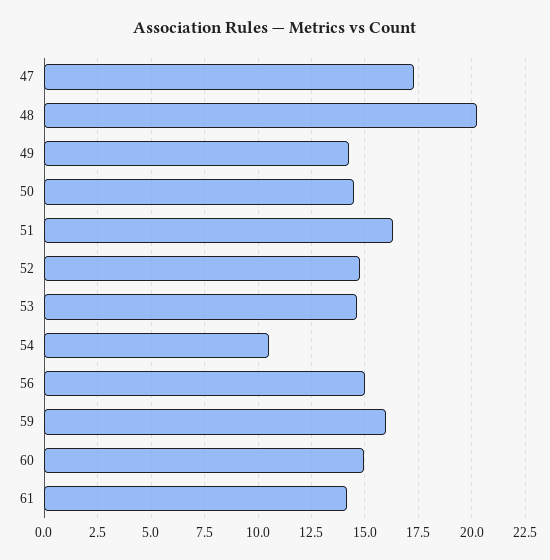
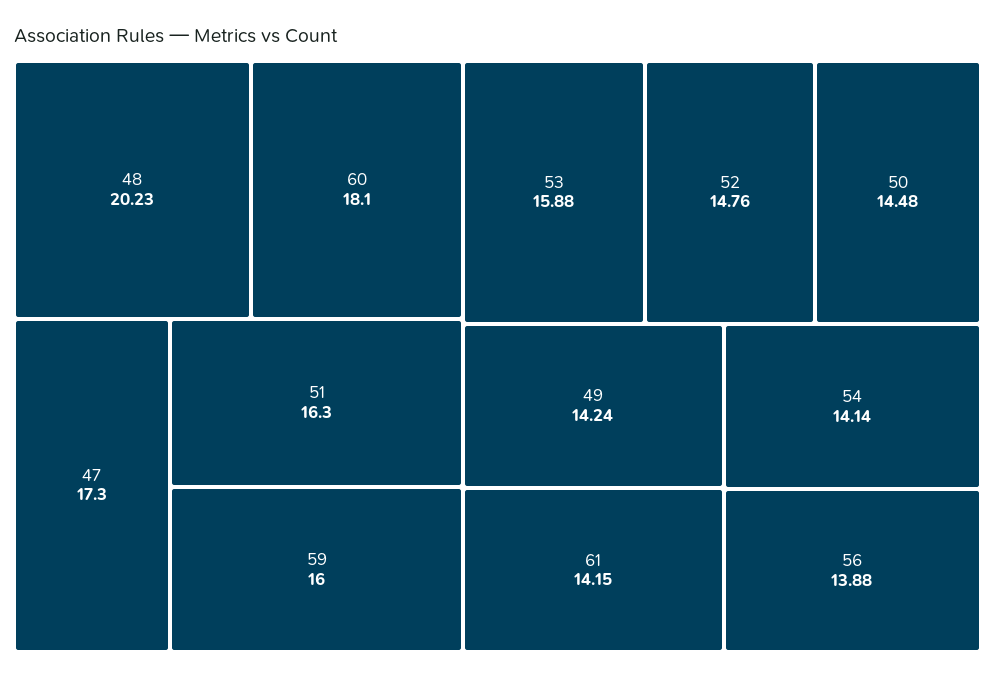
  {
    "47": 17.3,
    "48": 20.23,
    "49": 14.24,
    "50": 14.48,
    "51": 16.3,
    "52": 14.76,
-   "53": 14.5,
+   "53": 15.88,
-   "54": 10.5,
+   "54": 14.14,
-   "56": 15,
+   "56": 13.88,
    "59": 16,
-   "60": 15,
+   "60": 18.1,
    "61": 14.15
  }

